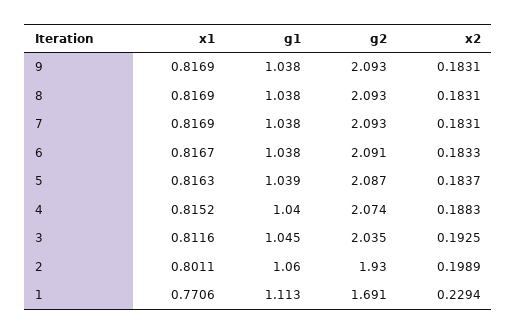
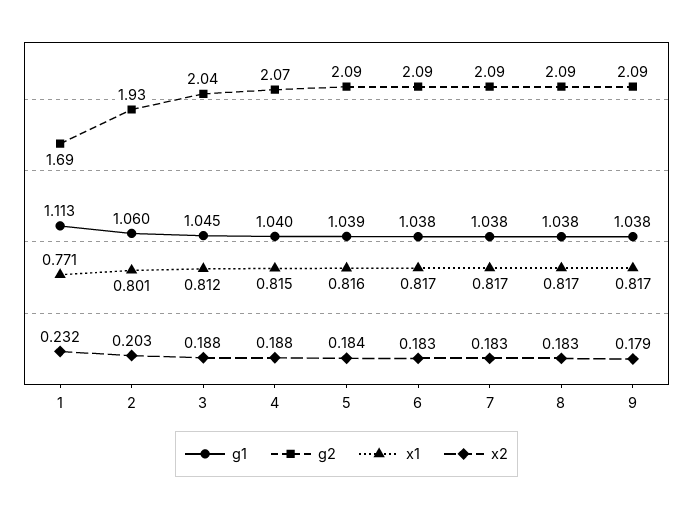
  {
    "x1": {
      "9": 0.8169,
      "8": 0.8169,
      "7": 0.8169,
      "6": 0.8167,
      "5": 0.8163,
      "4": 0.8152,
      "3": 0.8116,
      "2": 0.8011,
      "1": 0.7706
    },
    "g1": {
      "9": 1.038,
      "8": 1.038,
      "7": 1.038,
      "6": 1.038,
      "5": 1.039,
      "4": 1.04,
      "3": 1.045,
      "2": 1.06,
      "1": 1.113
    },
    "g2": {
      "9": 2.093,
      "8": 2.093,
      "7": 2.093,
      "6": 2.091,
      "5": 2.087,
      "4": 2.074,
      "3": 2.035,
      "2": 1.93,
      "1": 1.691
    },
    "x2": {
-     "9": 0.1831,
+     "9": 0.179,
      "8": 0.1831,
      "7": 0.1831,
      "6": 0.1833,
      "5": 0.1837,
      "4": 0.1883,
-     "3": 0.1925,
+     "3": 0.188,
-     "2": 0.1989,
+     "2": 0.203,
-     "1": 0.2294
+     "1": 0.232
    }
  }

